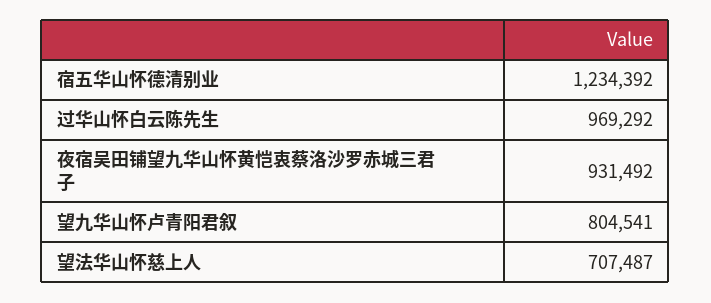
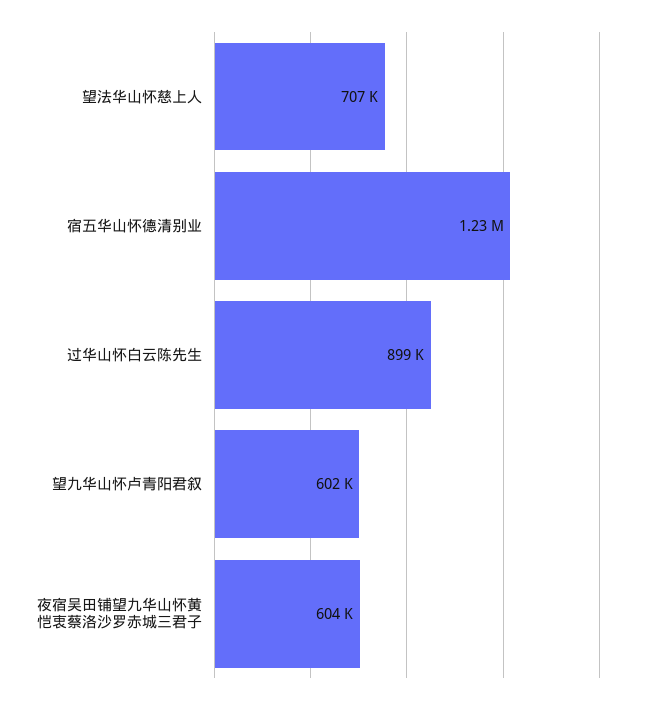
  {
    "宿五华山怀德清别业": 1234392,
-   "过华山怀白云陈先生": 969292,
+   "过华山怀白云陈先生": 899000,
-   "夜宿吴田铺望九华山怀黄恺衷蔡洛沙罗赤城三君子": 931492,
+   "夜宿吴田铺望九华山怀黄恺衷蔡洛沙罗赤城三君子": 604000,
-   "望九华山怀卢青阳君叙": 804541,
+   "望九华山怀卢青阳君叙": 602000,
    "望法华山怀慈上人": 707487
  }

